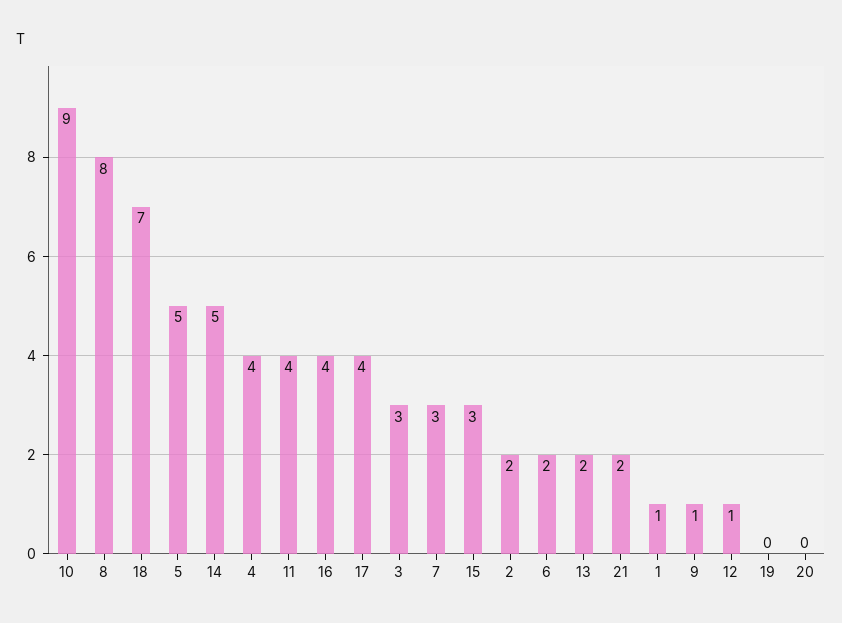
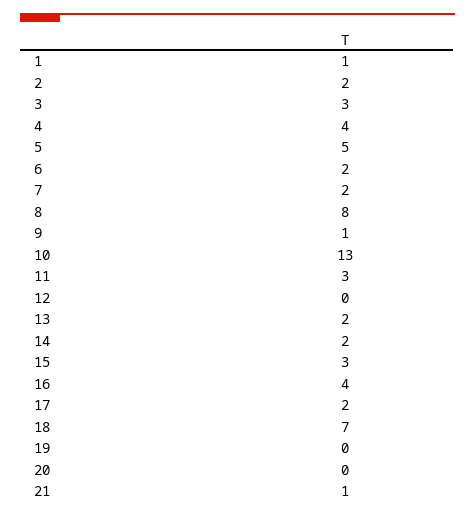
  {
-   "10": 9,
+   "10": 13,
    "8": 8,
    "18": 7,
    "5": 5,
-   "14": 5,
+   "14": 2,
    "4": 4,
-   "11": 4,
+   "11": 3,
    "16": 4,
-   "17": 4,
+   "17": 2,
    "3": 3,
-   "7": 3,
+   "7": 2,
    "15": 3,
    "2": 2,
    "6": 2,
    "13": 2,
-   "21": 2,
+   "21": 1,
    "1": 1,
    "9": 1,
-   "12": 1,
+   "12": 0,
    "19": 0,
    "20": 0
  }

